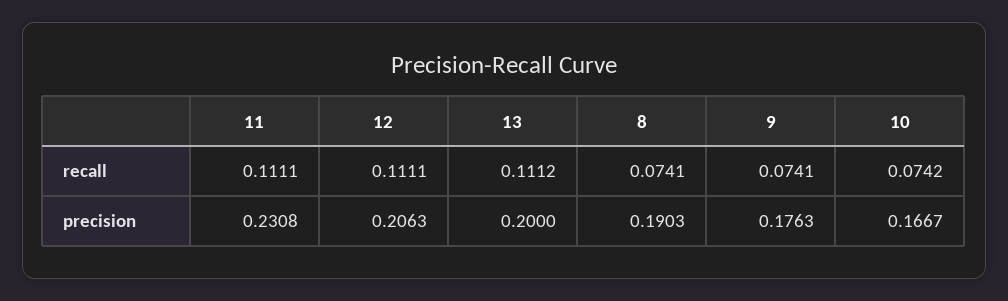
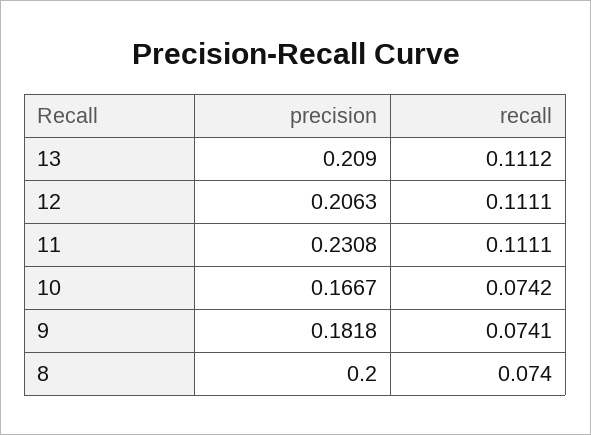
  {
    "11": {
      "recall": 0.1111,
      "precision": 0.2308
    },
    "12": {
      "recall": 0.1111,
      "precision": 0.2063
    },
    "13": {
      "recall": 0.1112,
-     "precision": 0.2
+     "precision": 0.209
    },
    "8": {
-     "recall": 0.0741,
+     "recall": 0.074,
-     "precision": 0.1903
+     "precision": 0.2
    },
    "9": {
      "recall": 0.0741,
-     "precision": 0.1763
+     "precision": 0.1818
    },
    "10": {
      "recall": 0.0742,
      "precision": 0.1667
    }
  }

